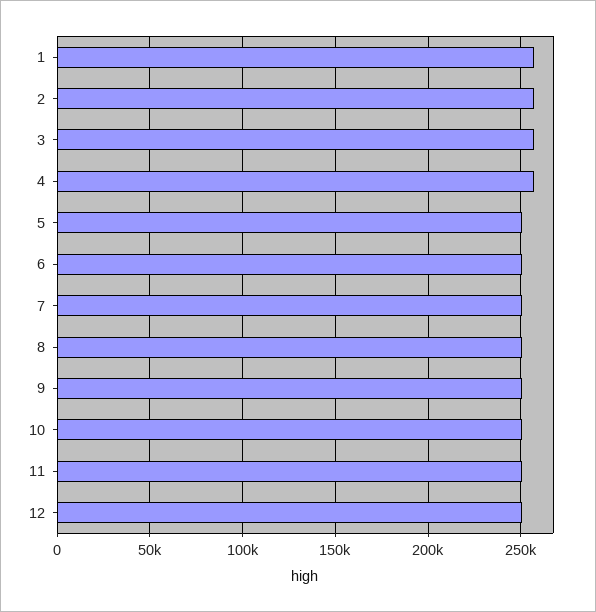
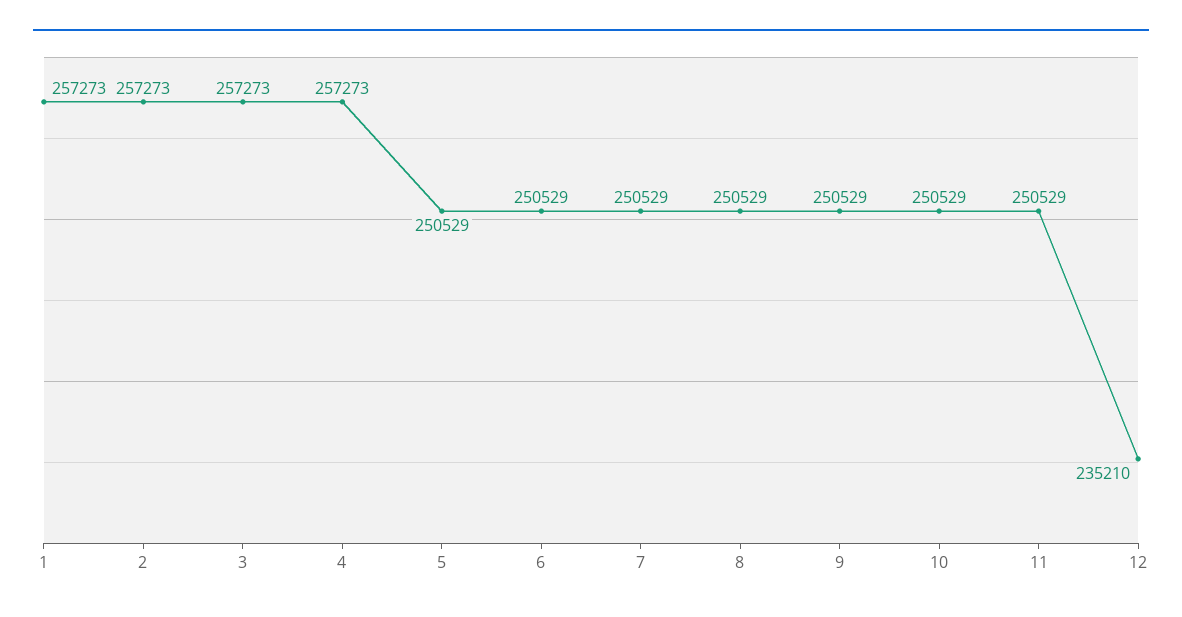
  {
    "1": 257273,
    "2": 257273,
    "3": 257273,
    "4": 257273,
    "5": 250529,
    "6": 250529,
    "7": 250529,
    "8": 250529,
    "9": 250529,
    "10": 250529,
    "11": 250529,
-   "12": 250000
+   "12": 235210
  }

